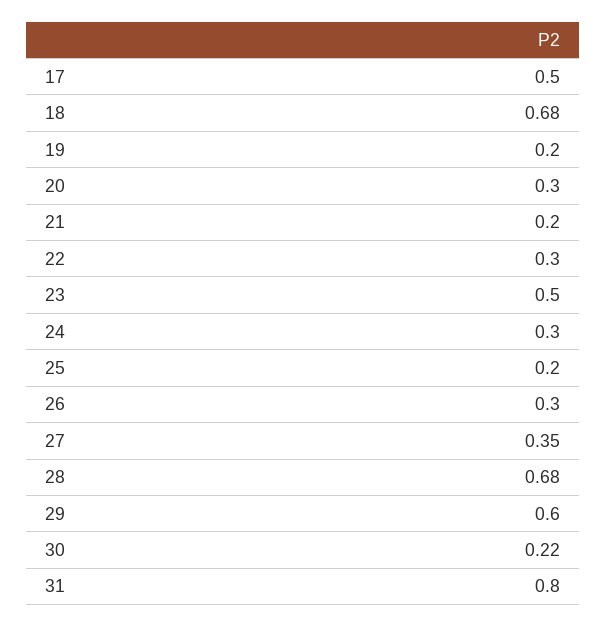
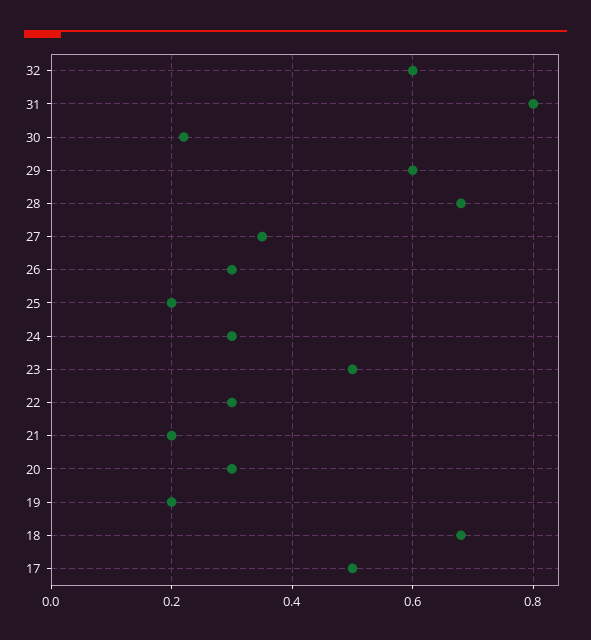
  {
    "17": 0.5,
    "18": 0.68,
    "19": 0.2,
    "20": 0.3,
    "21": 0.2,
    "22": 0.3,
    "23": 0.5,
    "24": 0.3,
    "25": 0.2,
    "26": 0.3,
    "27": 0.35,
    "28": 0.68,
    "29": 0.6,
    "30": 0.22,
-   "31": 0.8
+   "31": 0.8,
+   "32": 0.6
  }

